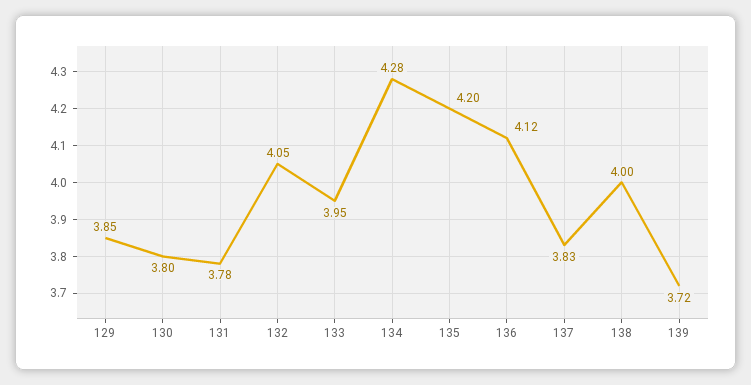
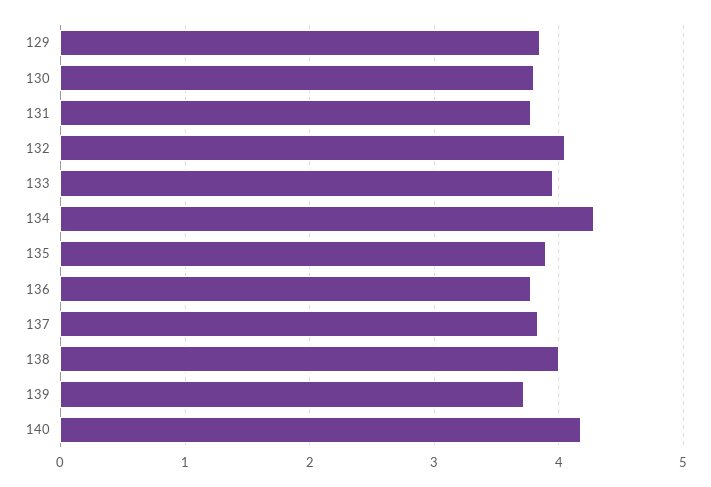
  {
    "129": 3.85,
    "130": 3.8,
    "131": 3.78,
    "132": 4.05,
    "133": 3.95,
    "134": 4.28,
-   "135": 4.2,
+   "135": 3.9,
-   "136": 4.12,
+   "136": 3.8,
    "137": 3.83,
    "138": 4,
-   "139": 3.72
+   "139": 3.72,
+   "140": 4.2
  }

